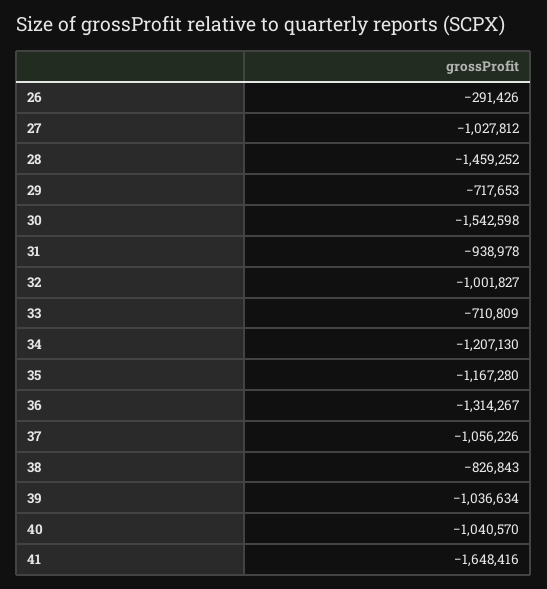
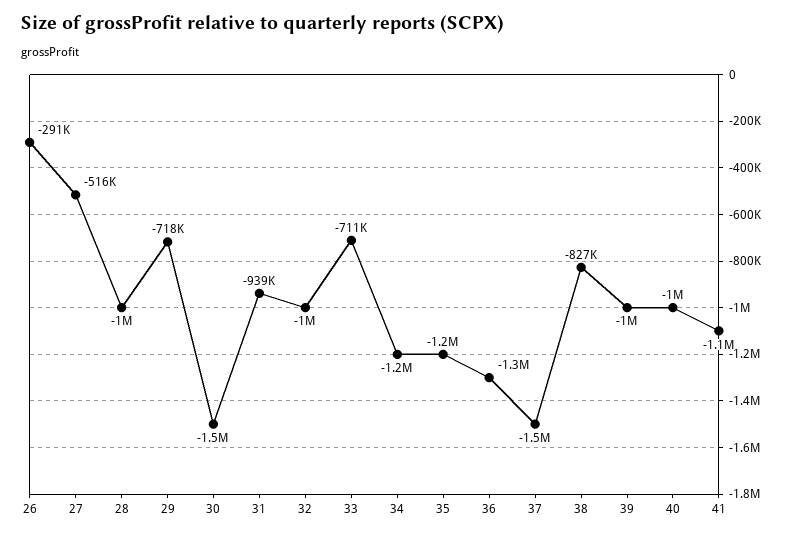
  {
    "26": -291426,
-   "27": -1027812,
+   "27": -516000,
-   "28": -1459252,
+   "28": -1000000,
    "29": -717653,
    "30": -1542598,
    "31": -938978,
    "32": -1001827,
    "33": -710809,
    "34": -1207130,
    "35": -1167280,
    "36": -1314267,
-   "37": -1056226,
+   "37": -1500000,
    "38": -826843,
    "39": -1036634,
    "40": -1040570,
-   "41": -1648416
+   "41": -1100000
  }

